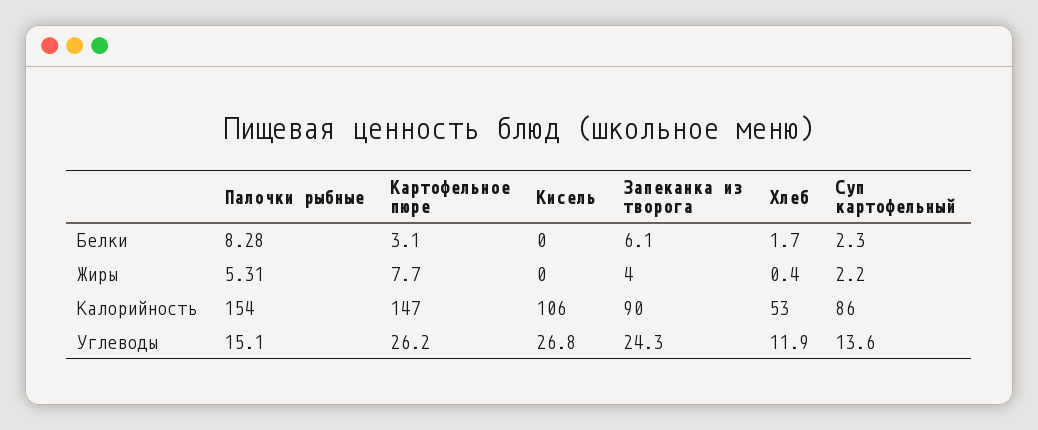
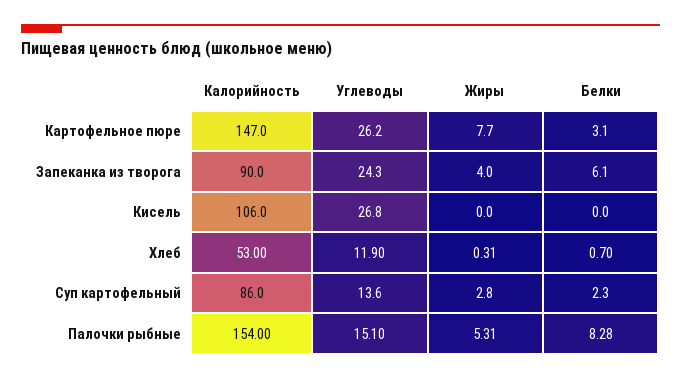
  {
    "Палочки рыбные": {
      "Белки": 8.28,
      "Жиры": 5.31,
      "Калорийность": 154,
      "Углеводы": 15.1
    },
    "Картофельное пюре": {
      "Белки": 3.1,
      "Жиры": 7.7,
      "Калорийность": 147,
      "Углеводы": 26.2
    },
    "Кисель": {
      "Белки": 0,
      "Жиры": 0,
      "Калорийность": 106,
      "Углеводы": 26.8
    },
    "Запеканка из творога": {
      "Белки": 6.1,
      "Жиры": 4,
      "Калорийность": 90,
      "Углеводы": 24.3
    },
    "Хлеб": {
-     "Белки": 1.7,
+     "Белки": 0.7,
-     "Жиры": 0.4,
+     "Жиры": 0.31,
      "Калорийность": 53,
      "Углеводы": 11.9
    },
    "Суп картофельный": {
      "Белки": 2.3,
-     "Жиры": 2.2,
+     "Жиры": 2.8,
      "Калорийность": 86,
      "Углеводы": 13.6
    }
  }

